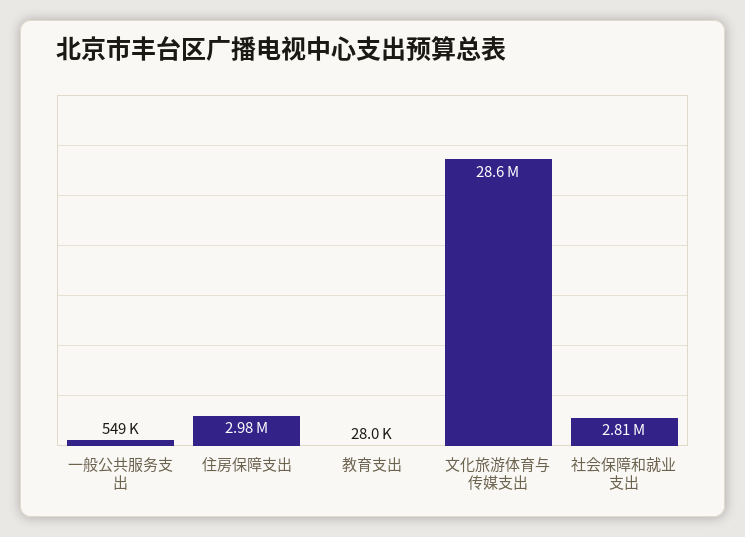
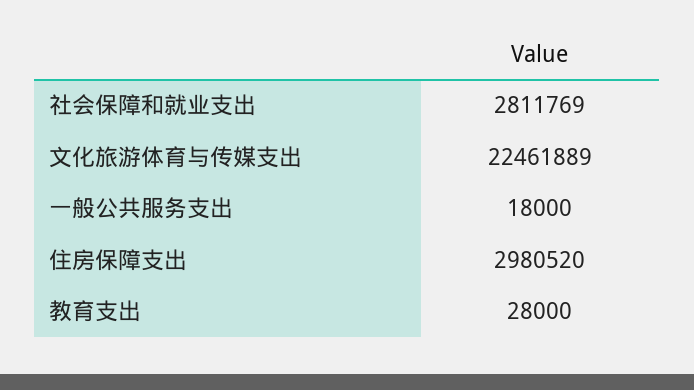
  {
-   "一般公共服务支出": 549000,
+   "一般公共服务支出": 18000,
    "住房保障支出": 2980520,
    "教育支出": 28000,
-   "文化旅游体育与传媒支出": 28600000,
+   "文化旅游体育与传媒支出": 22461889,
    "社会保障和就业支出": 2811769
  }

